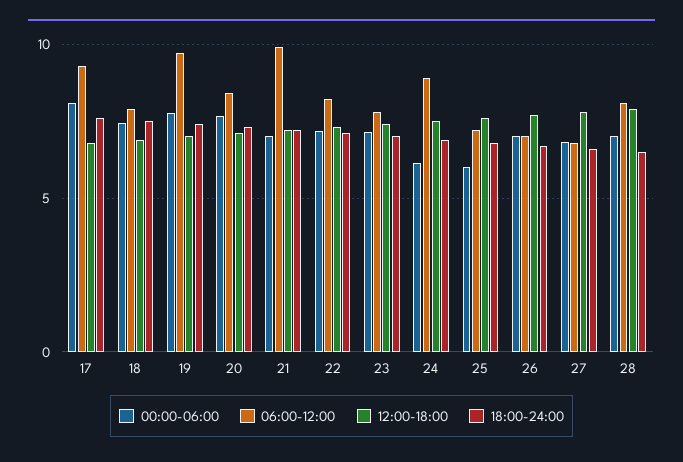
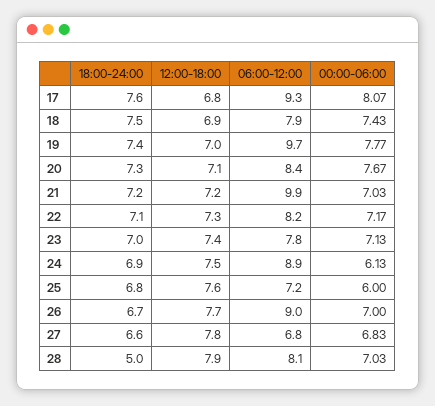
  {
    "00:00-06:00": {
      "17": 8.07,
      "18": 7.43,
      "19": 7.77,
      "20": 7.67,
      "21": 7.03,
      "22": 7.17,
      "23": 7.13,
      "24": 6.13,
      "25": 6,
      "26": 7,
      "27": 6.83,
      "28": 7.03
    },
    "06:00-12:00": {
      "17": 9.3,
      "18": 7.9,
      "19": 9.7,
      "20": 8.4,
      "21": 9.9,
      "22": 8.2,
      "23": 7.8,
      "24": 8.9,
      "25": 7.2,
-     "26": 7,
+     "26": 9,
      "27": 6.8,
      "28": 8.1
    },
    "12:00-18:00": {
      "17": 6.8,
      "18": 6.9,
      "19": 7,
      "20": 7.1,
      "21": 7.2,
      "22": 7.3,
      "23": 7.4,
      "24": 7.5,
      "25": 7.6,
      "26": 7.7,
      "27": 7.8,
      "28": 7.9
    },
    "18:00-24:00": {
      "17": 7.6,
      "18": 7.5,
      "19": 7.4,
      "20": 7.3,
      "21": 7.2,
      "22": 7.1,
      "23": 7,
      "24": 6.9,
      "25": 6.8,
      "26": 6.7,
      "27": 6.6,
-     "28": 6.5
+     "28": 5
    }
  }

